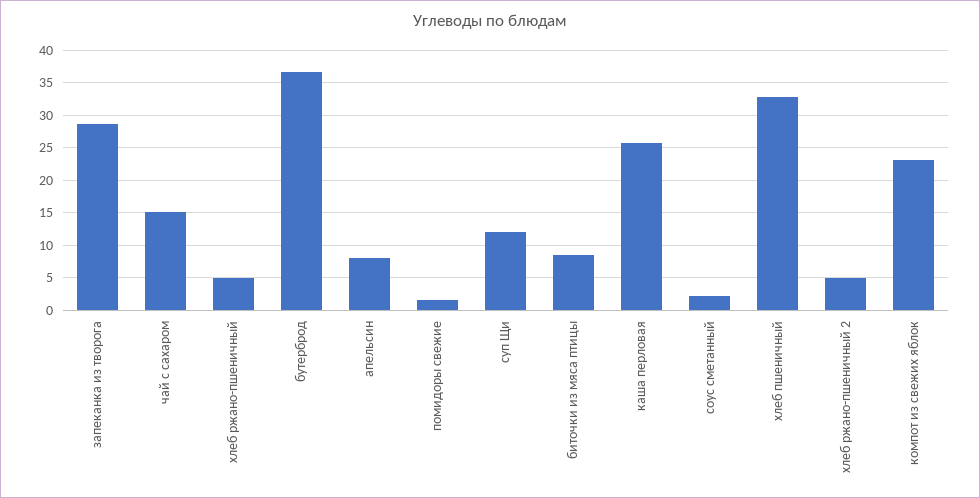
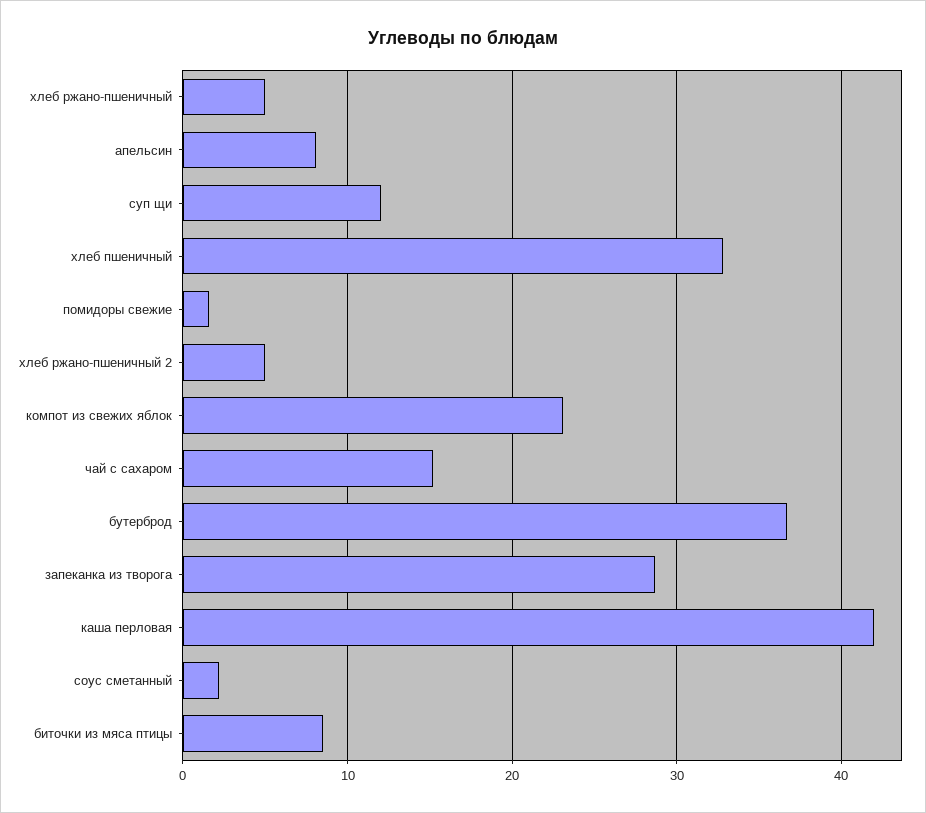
  {
    "запеканка из творога": 29,
    "чай с сахаром": 15,
    "хлеб ржано-пшеничный": 5,
    "бутерброд": 37,
    "апельсин": 8,
    "помидоры свежие": 2,
    "суп Щи": 12,
    "биточки из мяса птицы": 9,
-   "каша перловая": 26,
+   "каша перловая": 42,
    "соус сметанный": 2,
    "хлеб пшеничный": 33,
    "хлеб ржано-пшеничный 2": 5,
    "компот из свежих яблок": 23
  }

